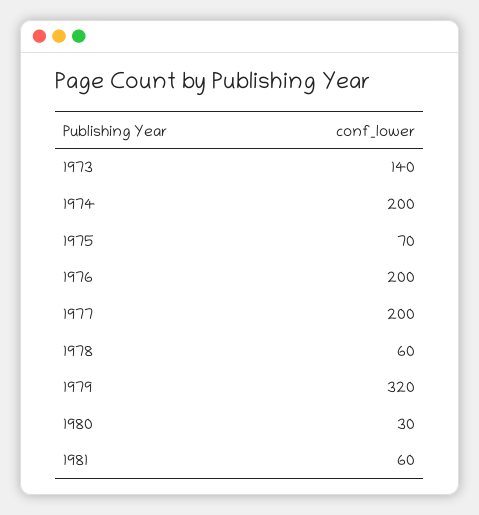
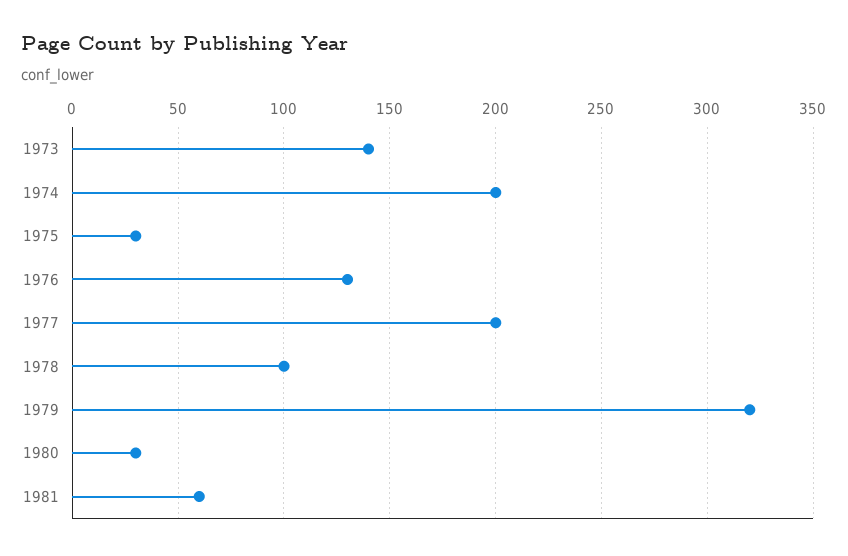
  {
    "1973": 140,
    "1974": 200,
-   "1975": 70,
+   "1975": 30,
-   "1976": 200,
+   "1976": 130,
    "1977": 200,
-   "1978": 60,
+   "1978": 100,
    "1979": 320,
    "1980": 30,
    "1981": 60
  }

